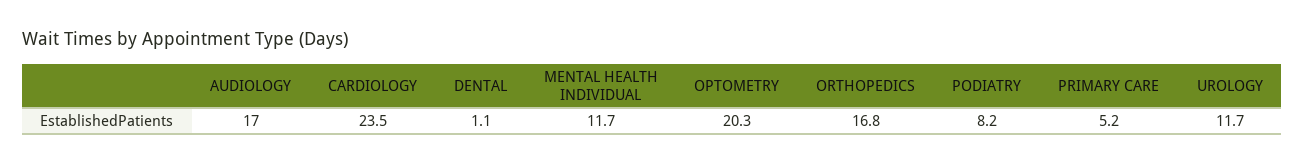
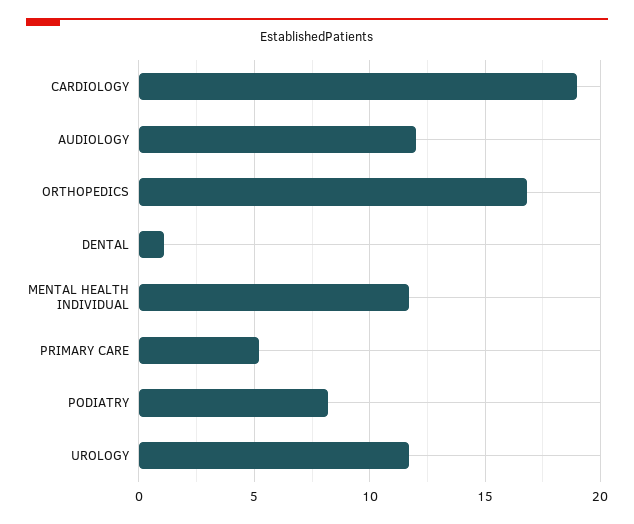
  {
-   "AUDIOLOGY": 17,
+   "AUDIOLOGY": 12,
-   "CARDIOLOGY": 23.5,
+   "CARDIOLOGY": 19,
    "DENTAL": 1.1,
    "MENTAL HEALTH INDIVIDUAL": 11.7,
-   "OPTOMETRY": 20.3,
    "ORTHOPEDICS": 16.8,
    "PODIATRY": 8.2,
    "PRIMARY CARE": 5.2,
    "UROLOGY": 11.7
  }

